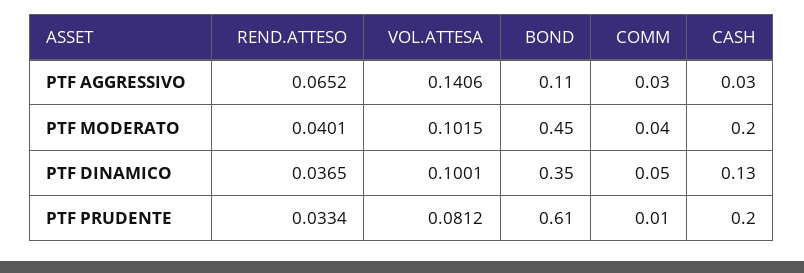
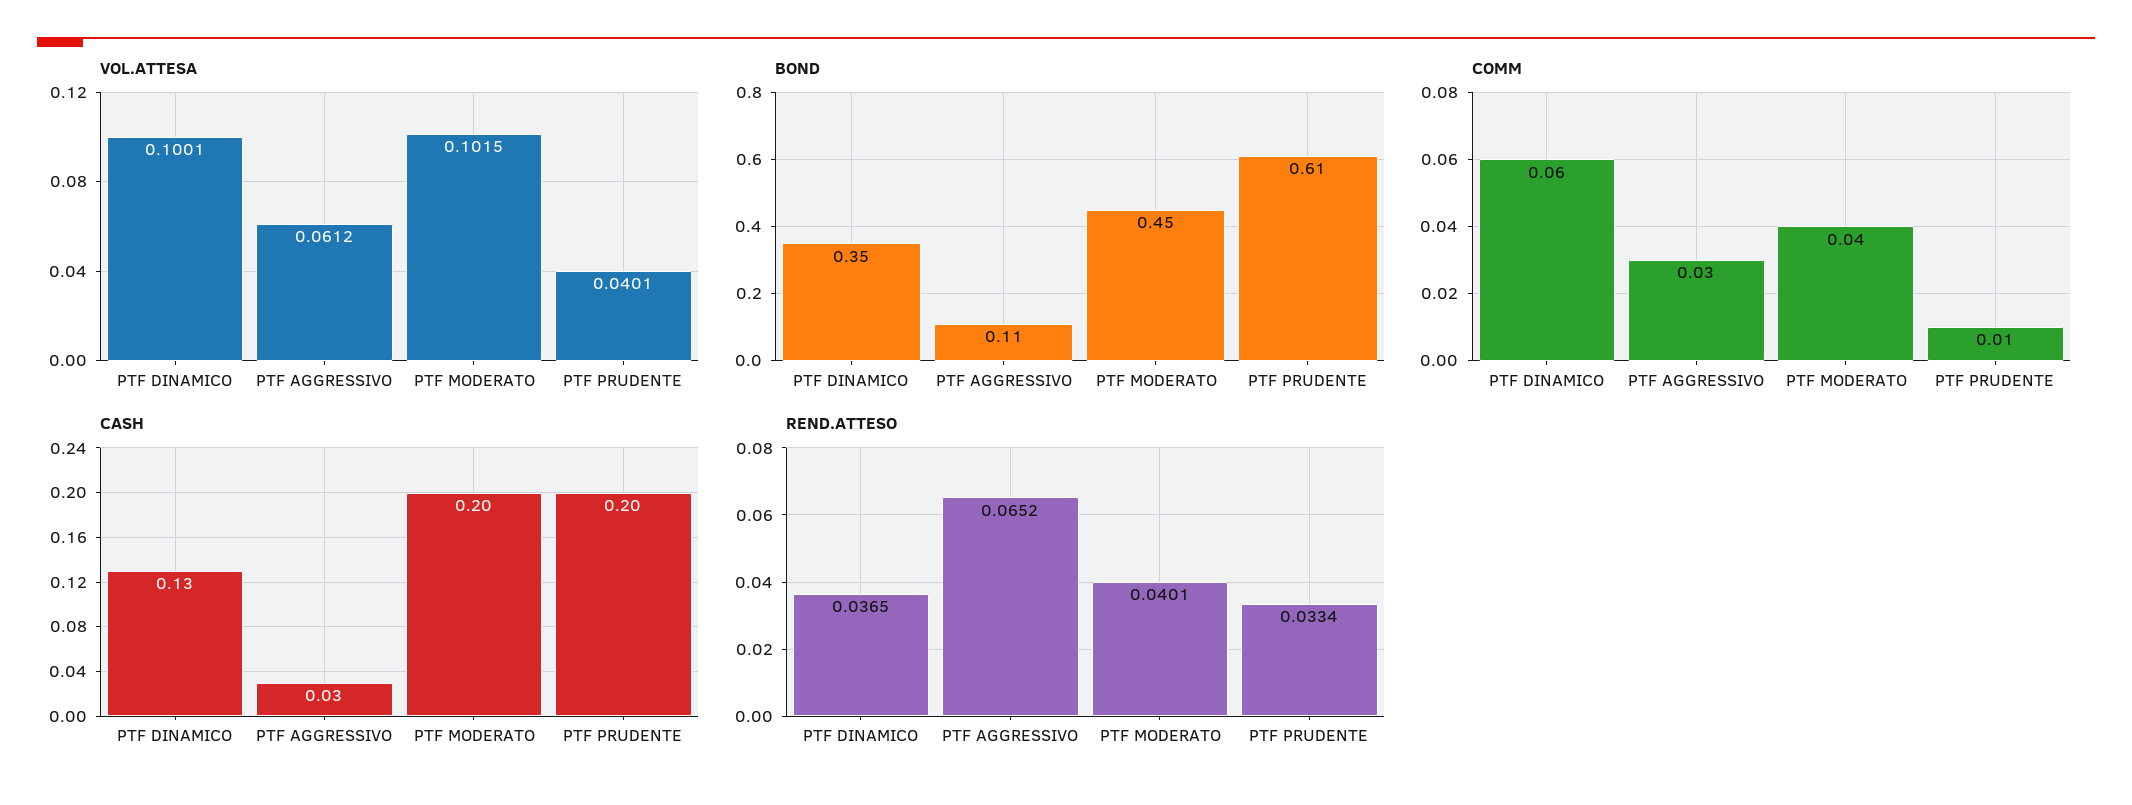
  {
    "REND.ATTESO": {
      "PTF AGGRESSIVO": 0.0652,
      "PTF MODERATO": 0.0401,
      "PTF DINAMICO": 0.0365,
      "PTF PRUDENTE": 0.0334
    },
    "VOL.ATTESA": {
-     "PTF AGGRESSIVO": 0.1406,
+     "PTF AGGRESSIVO": 0.0612,
      "PTF MODERATO": 0.1015,
      "PTF DINAMICO": 0.1001,
-     "PTF PRUDENTE": 0.0812
+     "PTF PRUDENTE": 0.0401
    },
    "BOND": {
      "PTF AGGRESSIVO": 0.11,
      "PTF MODERATO": 0.45,
      "PTF DINAMICO": 0.35,
      "PTF PRUDENTE": 0.61
    },
    "COMM": {
      "PTF AGGRESSIVO": 0.03,
      "PTF MODERATO": 0.04,
-     "PTF DINAMICO": 0.05,
+     "PTF DINAMICO": 0.06,
      "PTF PRUDENTE": 0.01
    },
    "CASH": {
      "PTF AGGRESSIVO": 0.03,
      "PTF MODERATO": 0.2,
      "PTF DINAMICO": 0.13,
      "PTF PRUDENTE": 0.2
    }
  }

